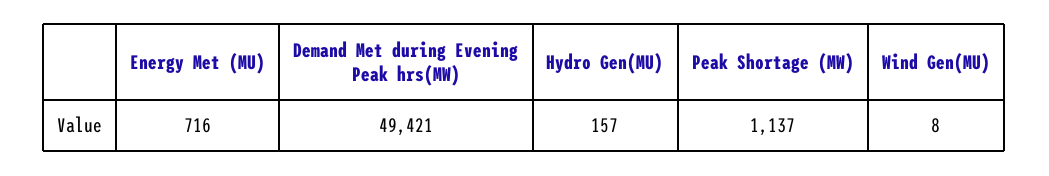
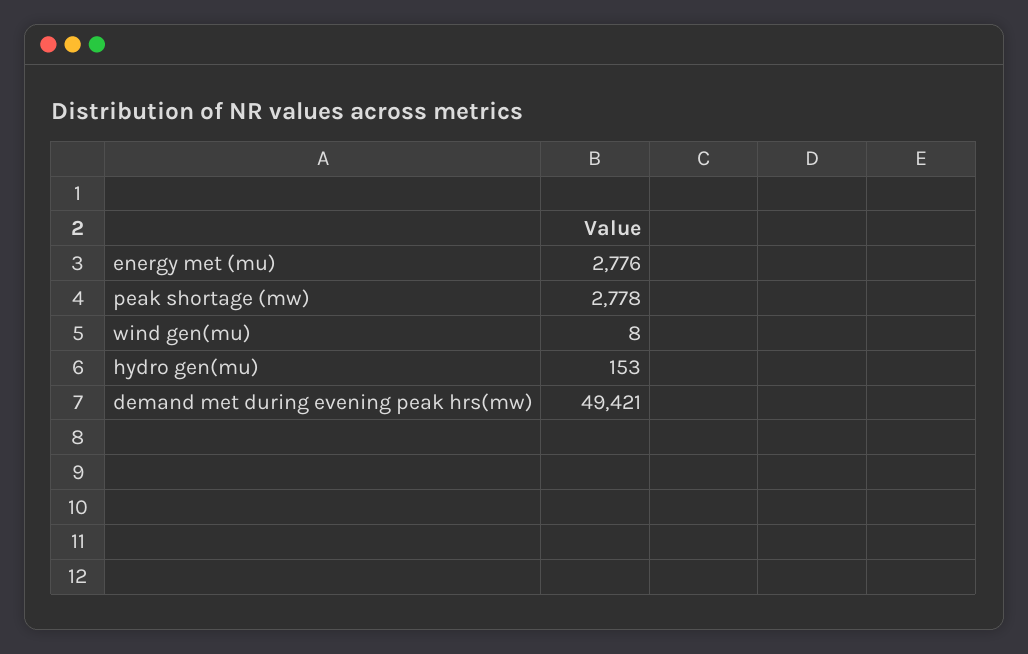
  {
-   "Energy Met (MU)": 716,
+   "Energy Met (MU)": 2776,
    "Demand Met during Evening Peak hrs(MW)": 49421,
-   "Hydro Gen(MU)": 157,
+   "Hydro Gen(MU)": 153,
-   "Peak Shortage (MW)": 1137,
+   "Peak Shortage (MW)": 2778,
    "Wind Gen(MU)": 8
  }

